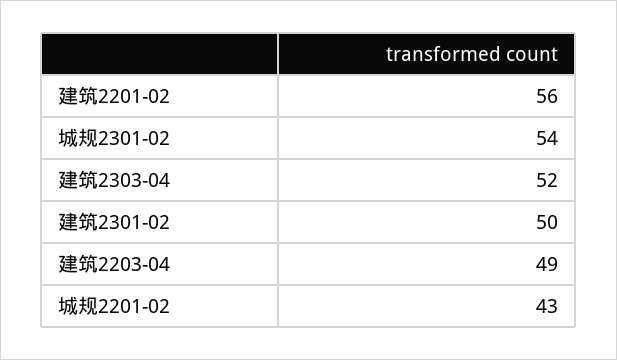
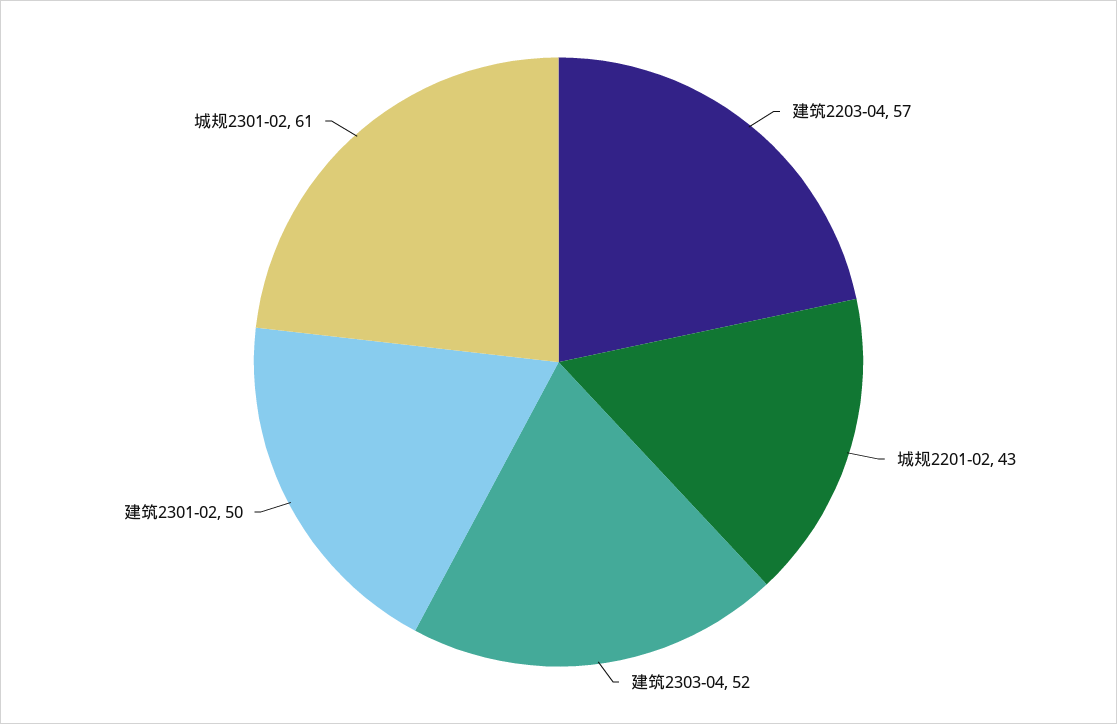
  {
-   "建筑2201-02": 56,
-   "城规2301-02": 54,
+   "城规2301-02": 61,
    "建筑2303-04": 52,
    "建筑2301-02": 50,
-   "建筑2203-04": 49,
+   "建筑2203-04": 57,
    "城规2201-02": 43
  }

